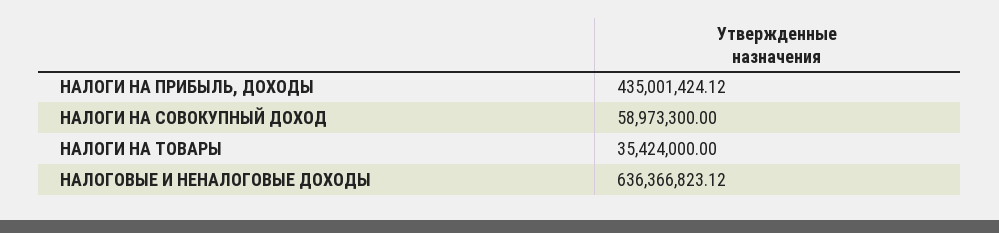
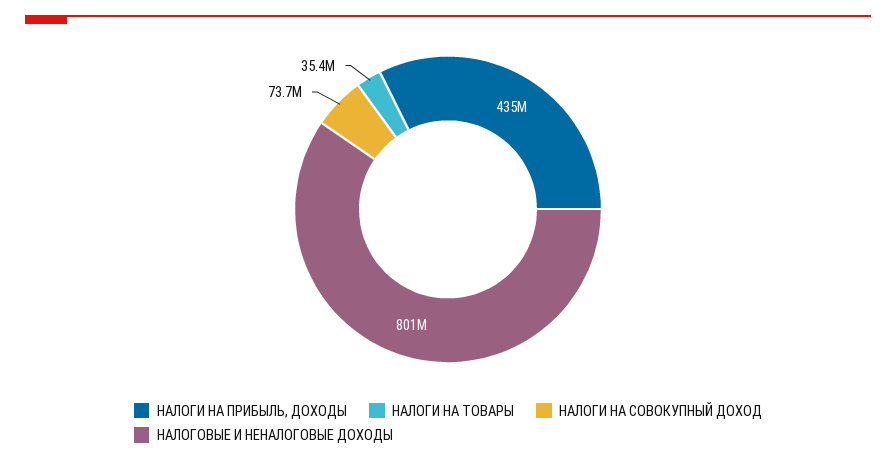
  {
    "НАЛОГИ НА ПРИБЫЛЬ, ДОХОДЫ": 435001424.12,
-   "НАЛОГИ НА СОВОКУПНЫЙ ДОХОД": 58973300,
+   "НАЛОГИ НА СОВОКУПНЫЙ ДОХОД": 73700000,
    "НАЛОГИ НА ТОВАРЫ": 35424000,
-   "НАЛОГОВЫЕ И НЕНАЛОГОВЫЕ ДОХОДЫ": 636366823.12
+   "НАЛОГОВЫЕ И НЕНАЛОГОВЫЕ ДОХОДЫ": 801000000
  }

